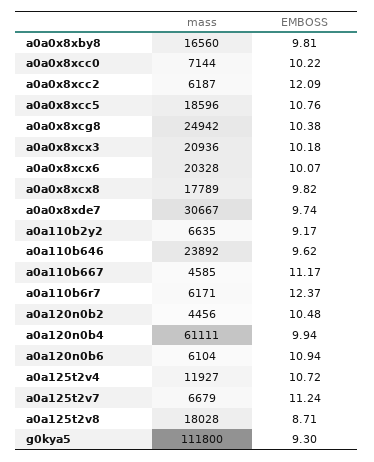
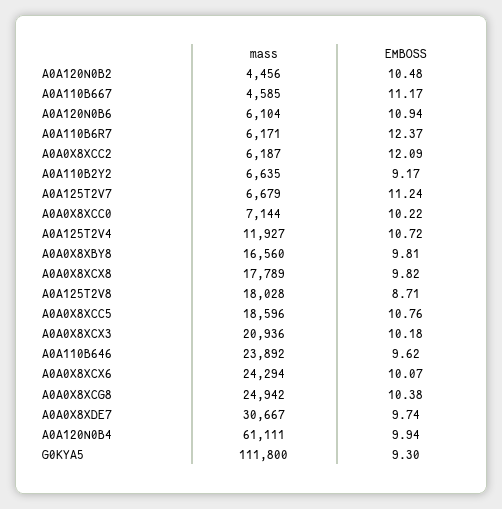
  {
    "mass": {
      "a0a0x8xby8": 16560,
      "a0a0x8xcc0": 7144,
      "a0a0x8xcc2": 6187,
      "a0a0x8xcc5": 18596,
      "a0a0x8xcg8": 24942,
      "a0a0x8xcx3": 20936,
-     "a0a0x8xcx6": 20328,
+     "a0a0x8xcx6": 24294,
      "a0a0x8xcx8": 17789,
      "a0a0x8xde7": 30667,
      "a0a110b2y2": 6635,
      "a0a110b646": 23892,
      "a0a110b667": 4585,
      "a0a110b6r7": 6171,
      "a0a120n0b2": 4456,
      "a0a120n0b4": 61111,
      "a0a120n0b6": 6104,
      "a0a125t2v4": 11927,
      "a0a125t2v7": 6679,
      "a0a125t2v8": 18028,
      "g0kya5": 111800
    },
    "EMBOSS": {
      "a0a0x8xby8": 9.81,
      "a0a0x8xcc0": 10.22,
      "a0a0x8xcc2": 12.09,
      "a0a0x8xcc5": 10.76,
      "a0a0x8xcg8": 10.38,
      "a0a0x8xcx3": 10.18,
      "a0a0x8xcx6": 10.07,
      "a0a0x8xcx8": 9.82,
      "a0a0x8xde7": 9.74,
      "a0a110b2y2": 9.17,
      "a0a110b646": 9.62,
      "a0a110b667": 11.17,
      "a0a110b6r7": 12.37,
      "a0a120n0b2": 10.48,
      "a0a120n0b4": 9.94,
      "a0a120n0b6": 10.94,
      "a0a125t2v4": 10.72,
      "a0a125t2v7": 11.24,
      "a0a125t2v8": 8.71,
      "g0kya5": 9.3
    }
  }

